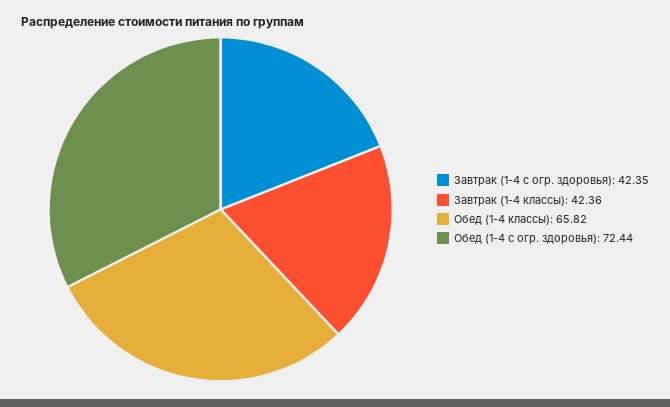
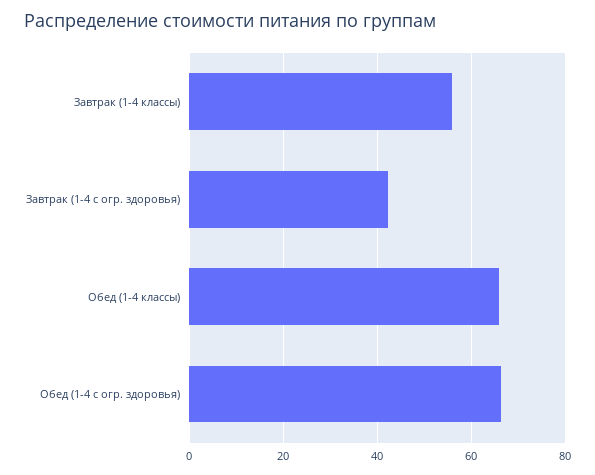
  {
    "Завтрак (1-4 с огр. здоровья)": 42.35,
-   "Завтрак (1-4 классы)": 42.36,
+   "Завтрак (1-4 классы)": 56,
    "Обед (1-4 классы)": 65.82,
-   "Обед (1-4 с огр. здоровья)": 72.44
+   "Обед (1-4 с огр. здоровья)": 66
  }

